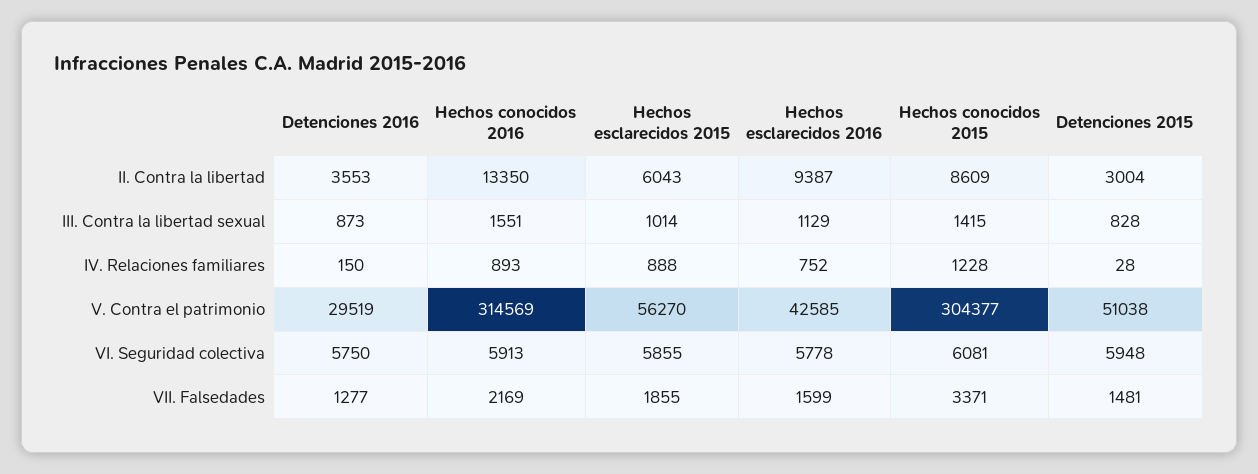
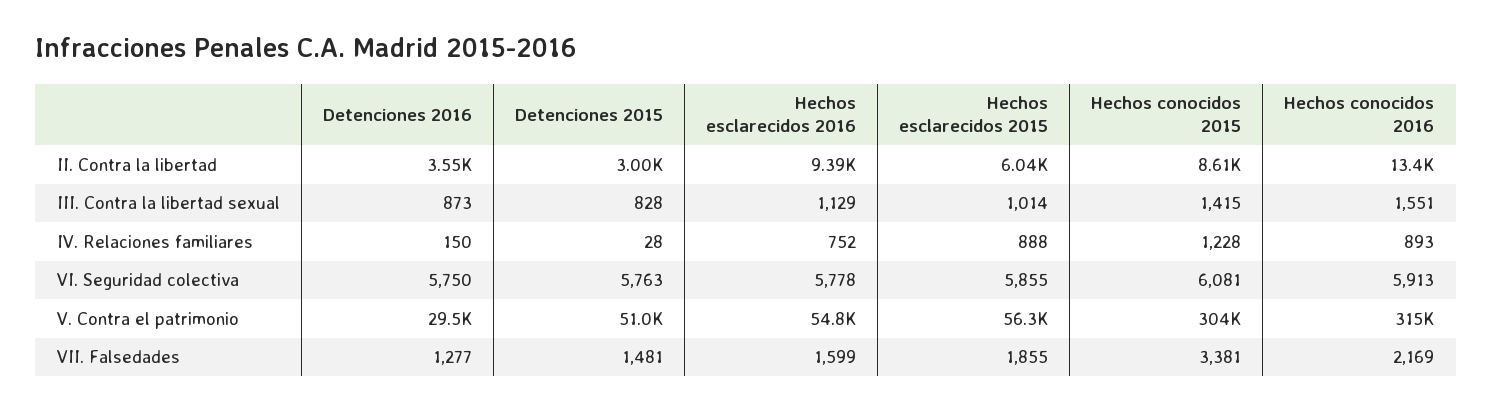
  {
    "Detenciones 2016": {
      "II. Contra la libertad": 3553,
      "III. Contra la libertad sexual": 873,
      "IV. Relaciones familiares": 150,
      "V. Contra el patrimonio": 29519,
      "VI. Seguridad colectiva": 5750,
      "VII. Falsedades": 1277
    },
    "Hechos conocidos 2016": {
      "II. Contra la libertad": 13350,
      "III. Contra la libertad sexual": 1551,
      "IV. Relaciones familiares": 893,
      "V. Contra el patrimonio": 314569,
      "VI. Seguridad colectiva": 5913,
      "VII. Falsedades": 2169
    },
    "Hechos esclarecidos 2015": {
      "II. Contra la libertad": 6043,
      "III. Contra la libertad sexual": 1014,
      "IV. Relaciones familiares": 888,
      "V. Contra el patrimonio": 56270,
      "VI. Seguridad colectiva": 5855,
      "VII. Falsedades": 1855
    },
    "Hechos esclarecidos 2016": {
      "II. Contra la libertad": 9387,
      "III. Contra la libertad sexual": 1129,
      "IV. Relaciones familiares": 752,
-     "V. Contra el patrimonio": 42585,
+     "V. Contra el patrimonio": 54800,
      "VI. Seguridad colectiva": 5778,
      "VII. Falsedades": 1599
    },
    "Hechos conocidos 2015": {
      "II. Contra la libertad": 8609,
      "III. Contra la libertad sexual": 1415,
      "IV. Relaciones familiares": 1228,
      "V. Contra el patrimonio": 304377,
      "VI. Seguridad colectiva": 6081,
-     "VII. Falsedades": 3371
+     "VII. Falsedades": 3381
    },
    "Detenciones 2015": {
      "II. Contra la libertad": 3004,
      "III. Contra la libertad sexual": 828,
      "IV. Relaciones familiares": 28,
      "V. Contra el patrimonio": 51038,
-     "VI. Seguridad colectiva": 5948,
+     "VI. Seguridad colectiva": 5763,
      "VII. Falsedades": 1481
    }
  }

